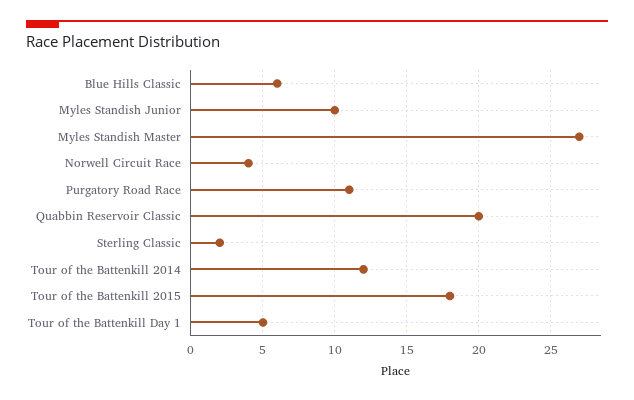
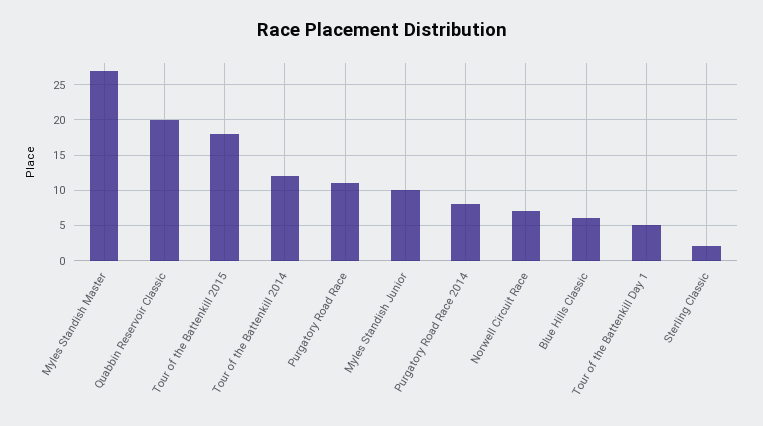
  {
    "Blue Hills Classic": 6,
    "Myles Standish Junior": 10,
    "Myles Standish Master": 27,
-   "Norwell Circuit Race": 4,
+   "Norwell Circuit Race": 7,
    "Purgatory Road Race": 11,
    "Quabbin Reservoir Classic": 20,
    "Sterling Classic": 2,
    "Tour of the Battenkill 2014": 12,
    "Tour of the Battenkill 2015": 18,
-   "Tour of the Battenkill Day 1": 5
+   "Tour of the Battenkill Day 1": 5,
+   "Purgatory Road Race 2014": 8
  }

